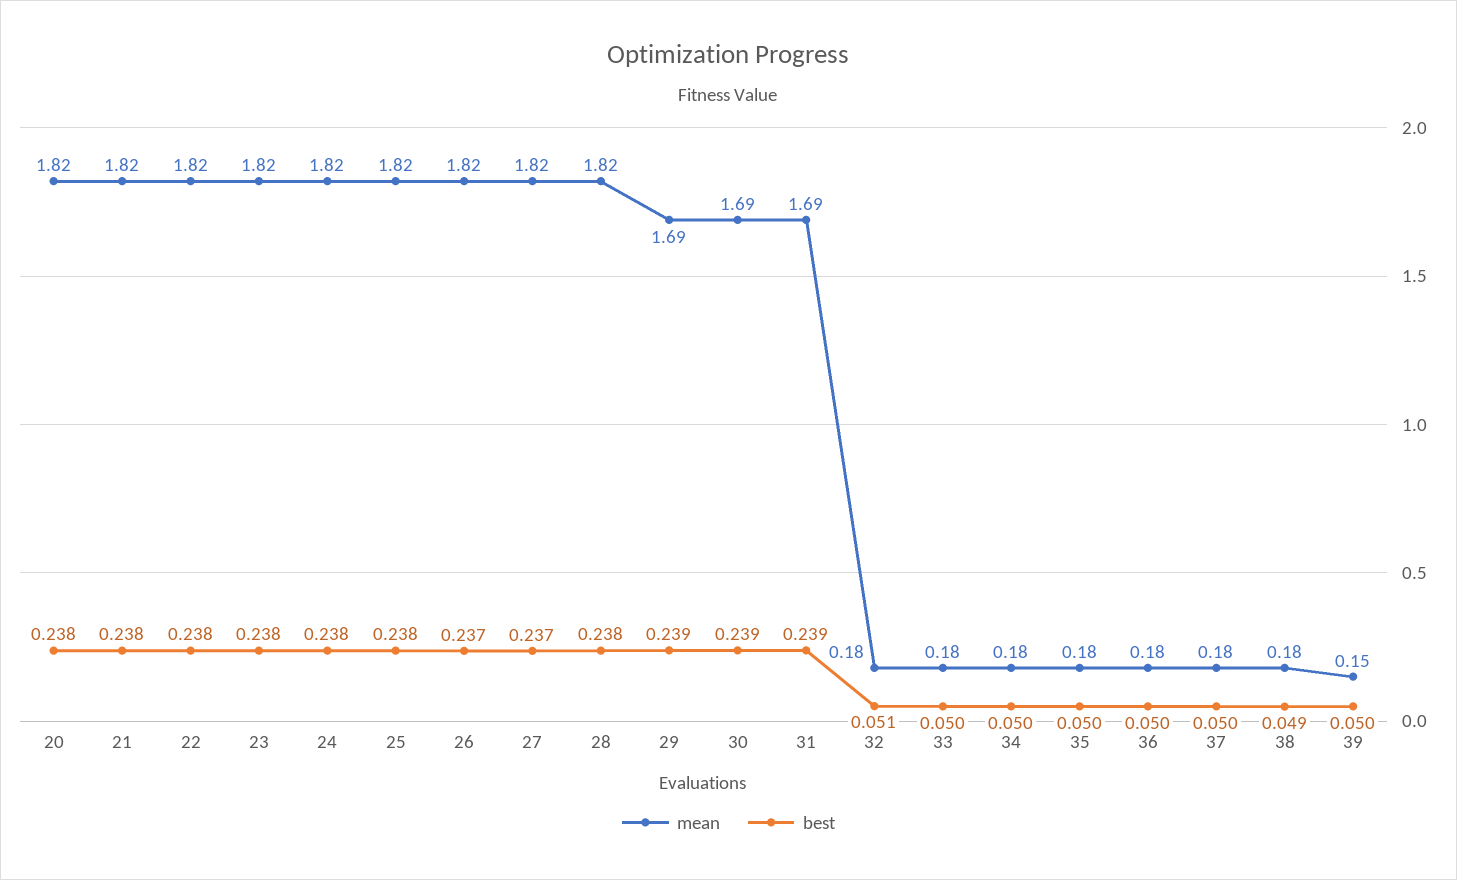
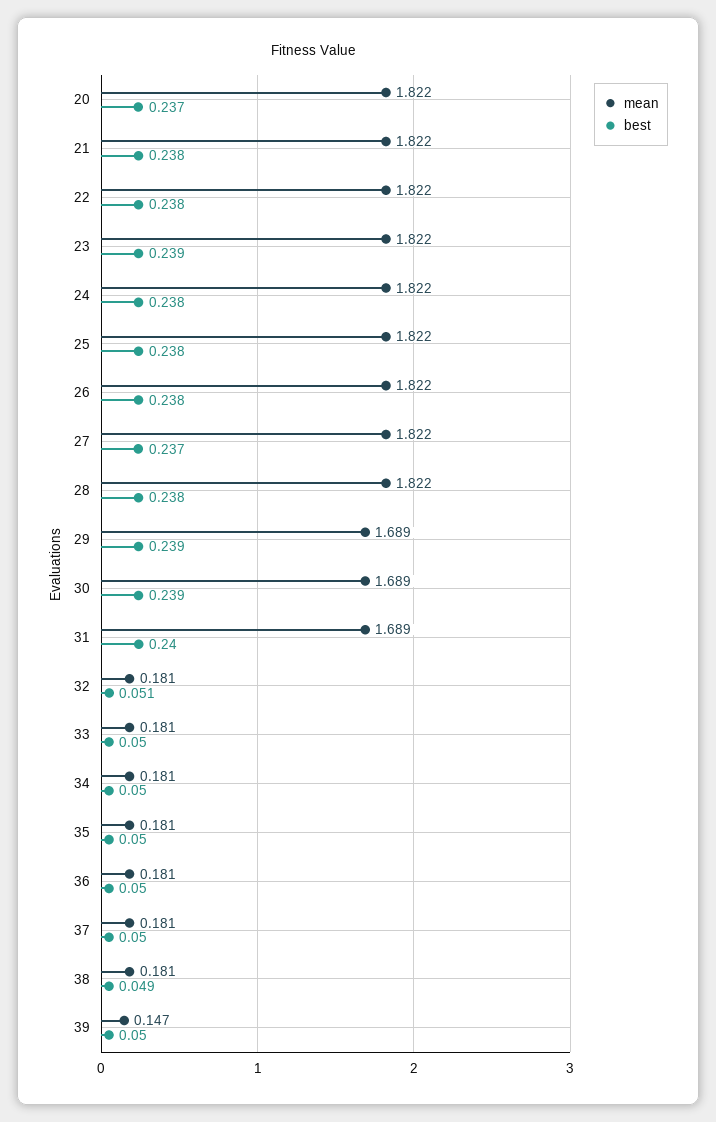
  {
    "mean": {
      "20": 1.822,
      "21": 1.822,
      "22": 1.822,
      "23": 1.822,
      "24": 1.822,
      "25": 1.822,
      "26": 1.822,
      "27": 1.822,
      "28": 1.822,
      "29": 1.689,
      "30": 1.689,
      "31": 1.689,
      "32": 0.181,
      "33": 0.181,
      "34": 0.181,
      "35": 0.181,
      "36": 0.181,
      "37": 0.181,
      "38": 0.181,
      "39": 0.147
    },
    "best": {
-     "20": 0.238,
+     "20": 0.237,
      "21": 0.238,
      "22": 0.238,
-     "23": 0.238,
+     "23": 0.239,
      "24": 0.238,
      "25": 0.238,
-     "26": 0.237,
+     "26": 0.238,
      "27": 0.237,
      "28": 0.238,
      "29": 0.239,
      "30": 0.239,
-     "31": 0.239,
+     "31": 0.24,
      "32": 0.051,
      "33": 0.05,
      "34": 0.05,
      "35": 0.05,
      "36": 0.05,
      "37": 0.05,
      "38": 0.049,
      "39": 0.05
    }
  }

